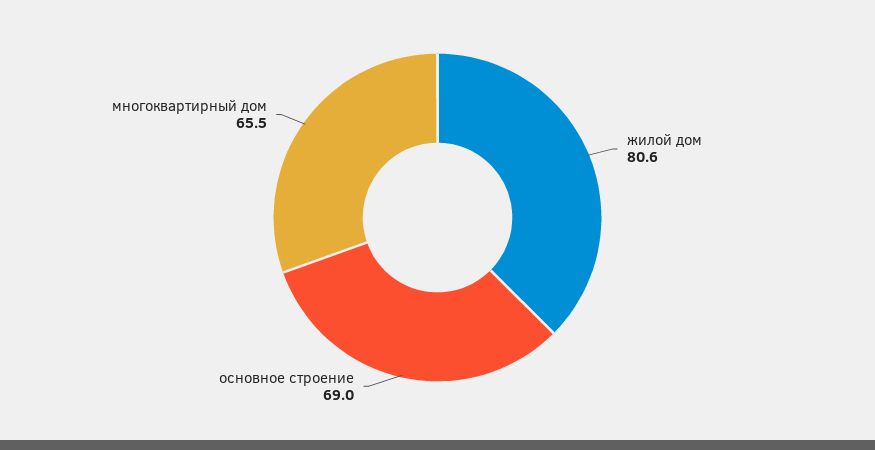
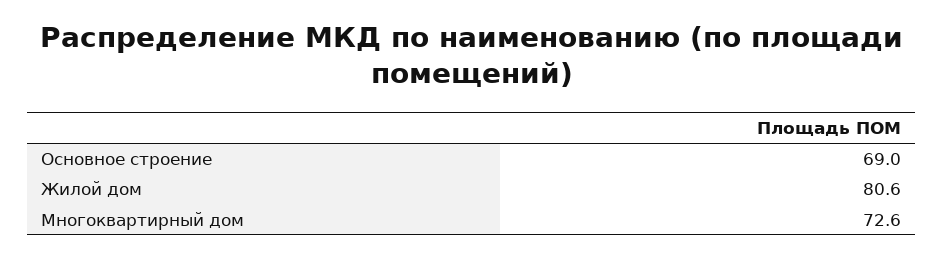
  {
    "жилой дом": 80.6,
    "основное строение": 69,
-   "многоквартирный дом": 65.5
+   "многоквартирный дом": 72.6
  }

